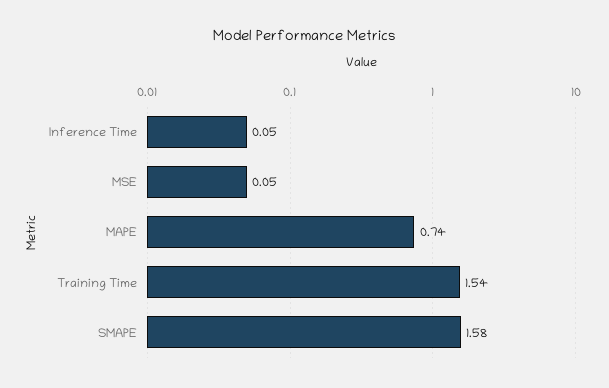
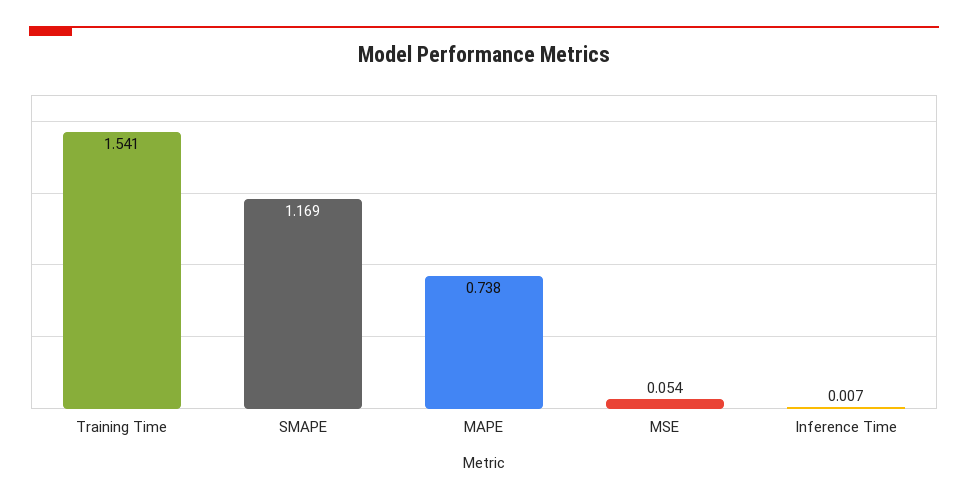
  {
-   "Inference Time": 0.05,
+   "Inference Time": 0.007,
    "MSE": 0.054,
    "MAPE": 0.738,
    "Training Time": 1.541,
-   "SMAPE": 1.58
+   "SMAPE": 1.169
  }

